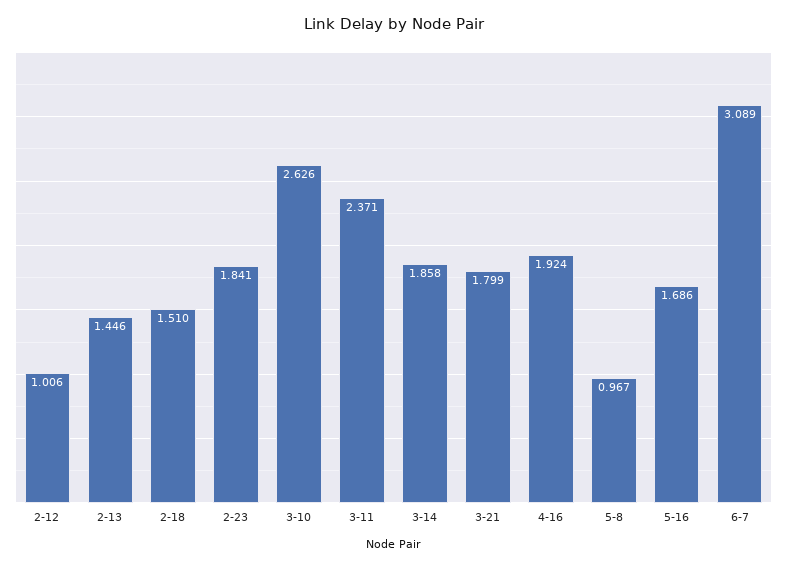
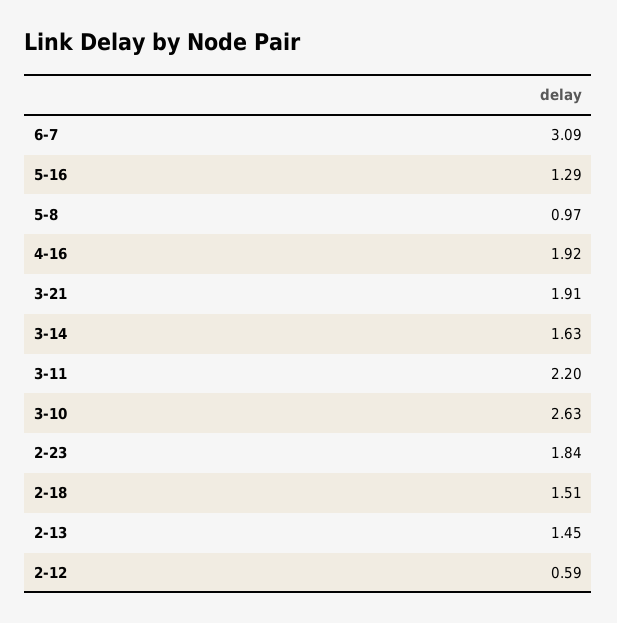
  {
-   "2-12": 1.006,
+   "2-12": 0.59,
    "2-13": 1.446,
    "2-18": 1.51,
    "2-23": 1.841,
    "3-10": 2.626,
-   "3-11": 2.371,
+   "3-11": 2.2,
-   "3-14": 1.858,
+   "3-14": 1.63,
-   "3-21": 1.799,
+   "3-21": 1.91,
    "4-16": 1.924,
    "5-8": 0.967,
-   "5-16": 1.686,
+   "5-16": 1.29,
    "6-7": 3.089
  }

